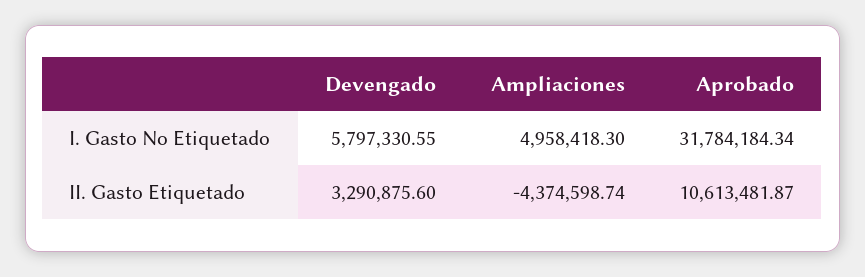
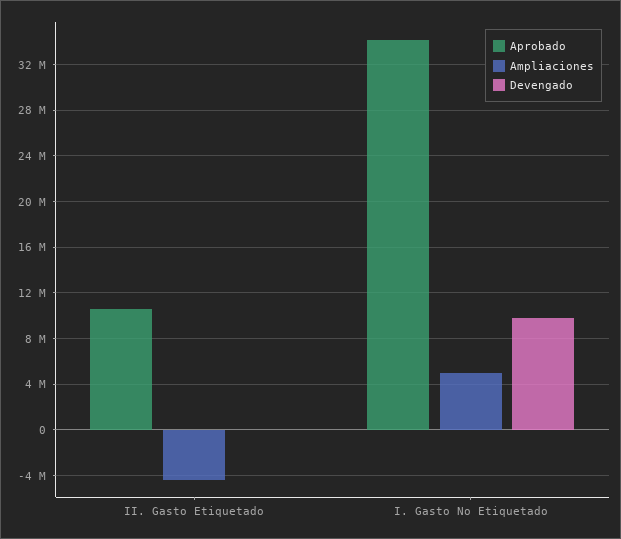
  {
    "Devengado": {
-     "I. Gasto No Etiquetado": 5797330.55,
+     "I. Gasto No Etiquetado": 10000000,
-     "II. Gasto Etiquetado": 3290875.6
+     "II. Gasto Etiquetado": 0
    },
    "Ampliaciones": {
      "I. Gasto No Etiquetado": 4958418.3,
      "II. Gasto Etiquetado": -4374598.74
    },
    "Aprobado": {
-     "I. Gasto No Etiquetado": 31784184.34,
+     "I. Gasto No Etiquetado": 34000000,
      "II. Gasto Etiquetado": 10613481.87
    }
  }

